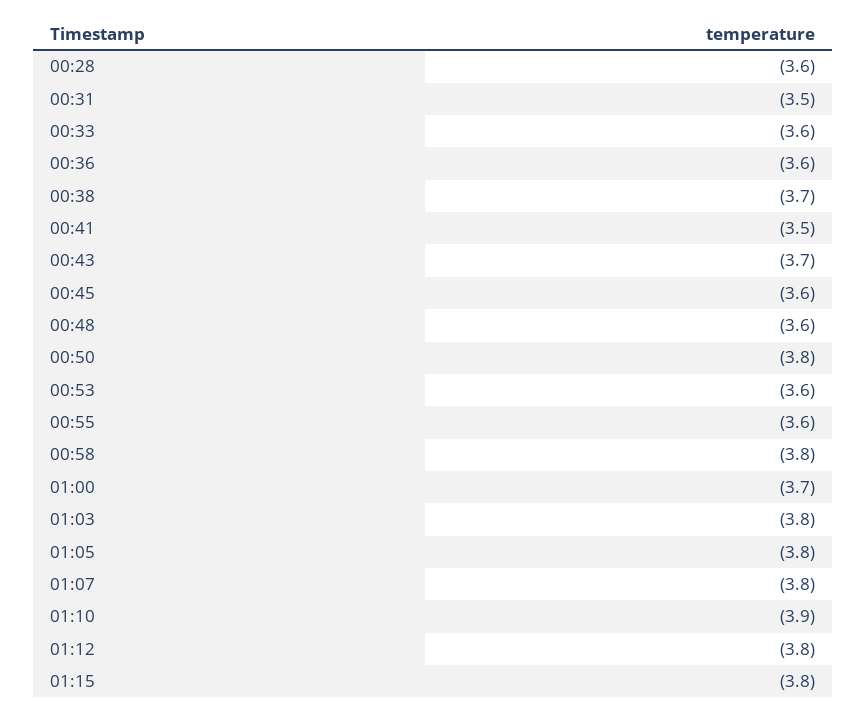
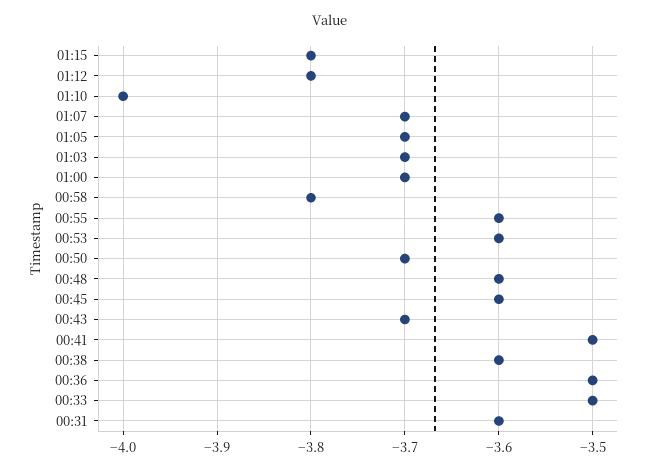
  {
-   "00:28": -3.6,
-   "00:31": -3.5,
+   "00:31": -3.6,
-   "00:33": -3.6,
+   "00:33": -3.5,
-   "00:36": -3.6,
+   "00:36": -3.5,
-   "00:38": -3.7,
+   "00:38": -3.6,
    "00:41": -3.5,
    "00:43": -3.7,
    "00:45": -3.6,
    "00:48": -3.6,
-   "00:50": -3.8,
+   "00:50": -3.7,
    "00:53": -3.6,
    "00:55": -3.6,
    "00:58": -3.8,
    "01:00": -3.7,
-   "01:03": -3.8,
+   "01:03": -3.7,
-   "01:05": -3.8,
+   "01:05": -3.7,
-   "01:07": -3.8,
+   "01:07": -3.7,
-   "01:10": -3.9,
+   "01:10": -4,
    "01:12": -3.8,
    "01:15": -3.8
  }

